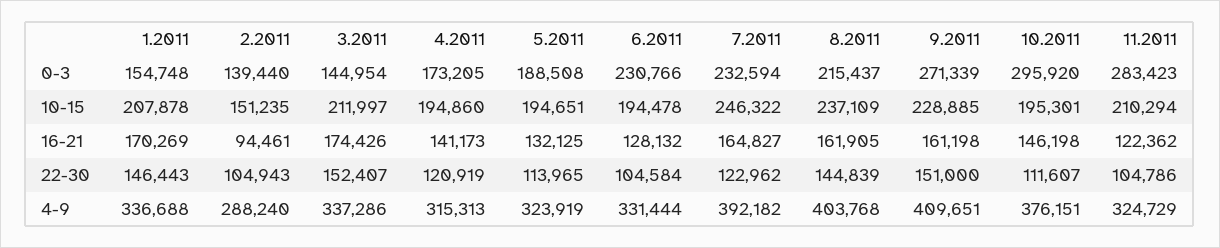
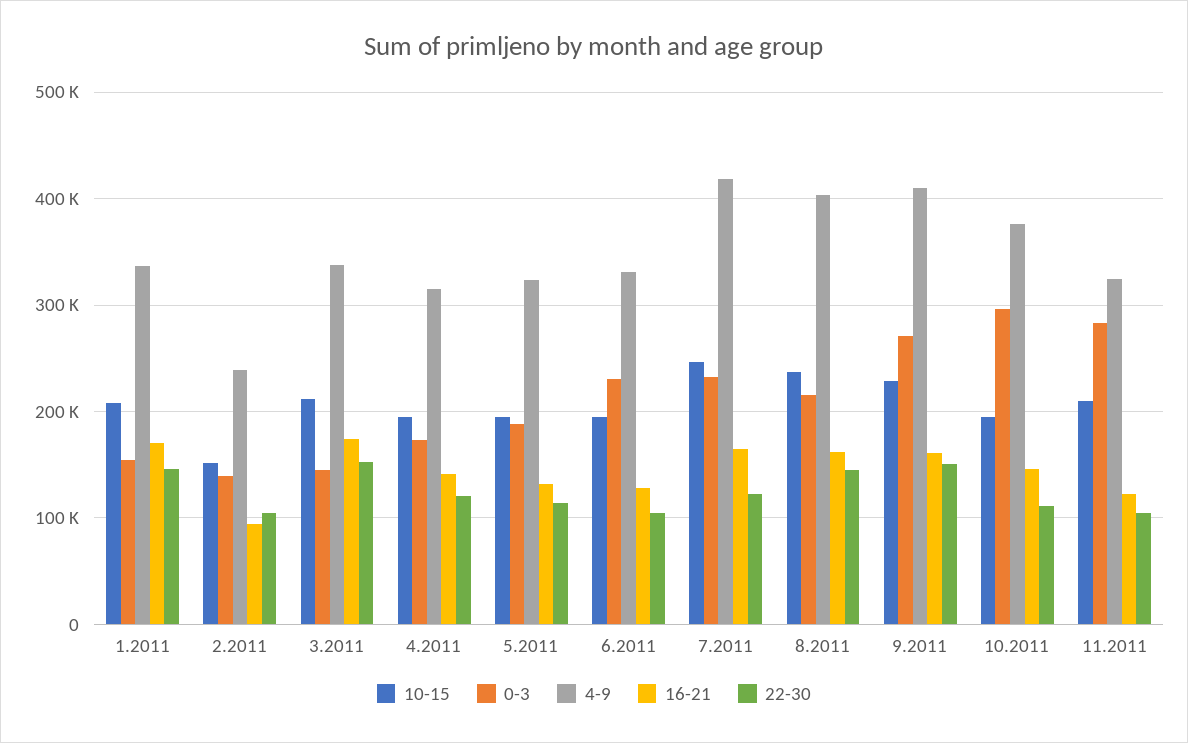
  {
    "0-3": {
      "1.2011": 154748,
      "2.2011": 139440,
      "3.2011": 144954,
      "4.2011": 173205,
      "5.2011": 188508,
      "6.2011": 230766,
      "7.2011": 232594,
      "8.2011": 215437,
      "9.2011": 271339,
      "10.2011": 295920,
      "11.2011": 283423
    },
    "10-15": {
      "1.2011": 207878,
      "2.2011": 151235,
      "3.2011": 211997,
      "4.2011": 194860,
      "5.2011": 194651,
      "6.2011": 194478,
      "7.2011": 246322,
      "8.2011": 237109,
      "9.2011": 228885,
      "10.2011": 195301,
      "11.2011": 210294
    },
    "16-21": {
      "1.2011": 170269,
      "2.2011": 94461,
      "3.2011": 174426,
      "4.2011": 141173,
      "5.2011": 132125,
      "6.2011": 128132,
      "7.2011": 164827,
      "8.2011": 161905,
      "9.2011": 161198,
      "10.2011": 146198,
      "11.2011": 122362
    },
    "22-30": {
      "1.2011": 146443,
      "2.2011": 104943,
      "3.2011": 152407,
      "4.2011": 120919,
      "5.2011": 113965,
      "6.2011": 104584,
      "7.2011": 122962,
      "8.2011": 144839,
      "9.2011": 151000,
      "10.2011": 111607,
      "11.2011": 104786
    },
    "4-9": {
      "1.2011": 336688,
-     "2.2011": 288240,
+     "2.2011": 240000,
      "3.2011": 337286,
      "4.2011": 315313,
      "5.2011": 323919,
      "6.2011": 331444,
-     "7.2011": 392182,
+     "7.2011": 420000,
      "8.2011": 403768,
      "9.2011": 409651,
      "10.2011": 376151,
      "11.2011": 324729
    }
  }

